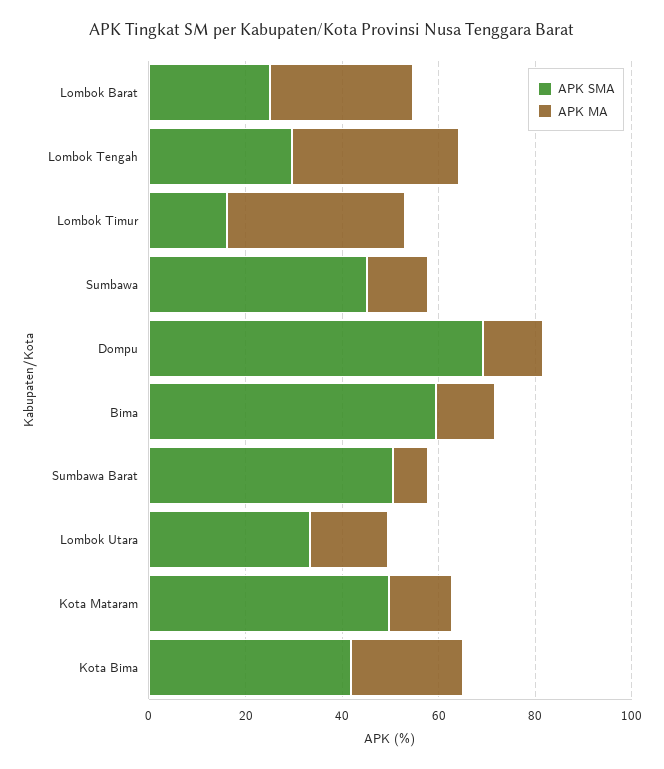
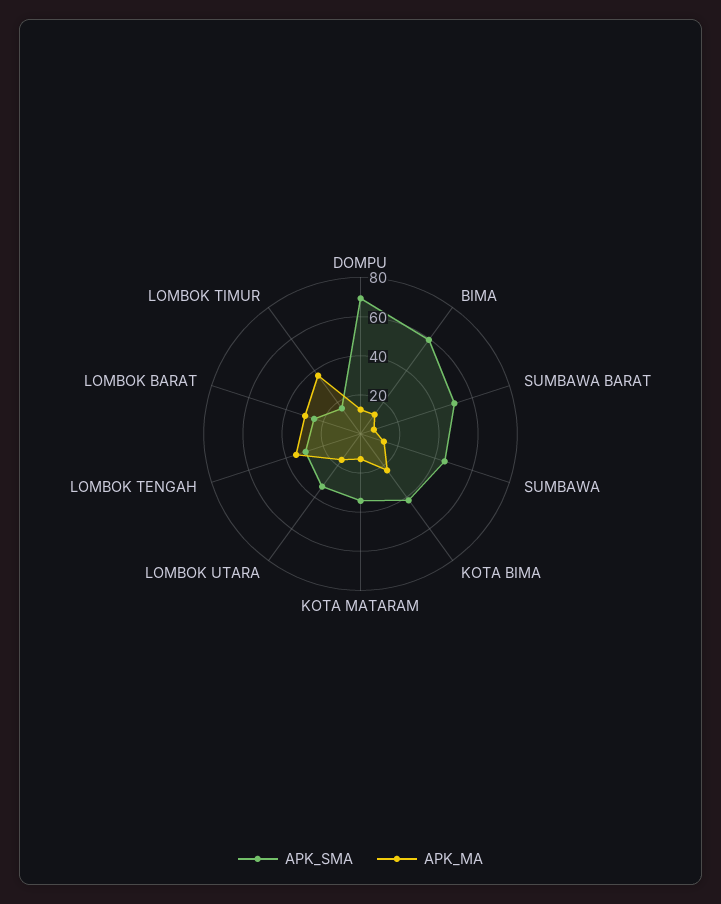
  {
    "APK SMA": {
      "Lombok Barat": 25,
      "Lombok Tengah": 30,
      "Lombok Timur": 15,
      "Sumbawa": 45,
      "Dompu": 70,
      "Bima": 60,
      "Sumbawa Barat": 50,
      "Lombok Utara": 35,
-     "Kota Mataram": 50,
+     "Kota Mataram": 35,
      "Kota Bima": 40
    },
    "APK MA": {
      "Lombok Barat": 30,
      "Lombok Tengah": 35,
      "Lombok Timur": 35,
      "Sumbawa": 15,
      "Dompu": 10,
      "Bima": 10,
      "Sumbawa Barat": 5,
      "Lombok Utara": 15,
      "Kota Mataram": 15,
      "Kota Bima": 25
    }
  }

